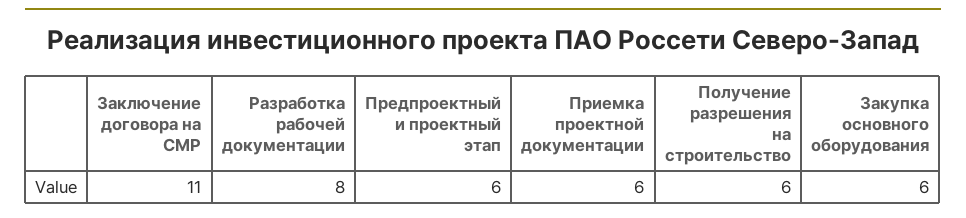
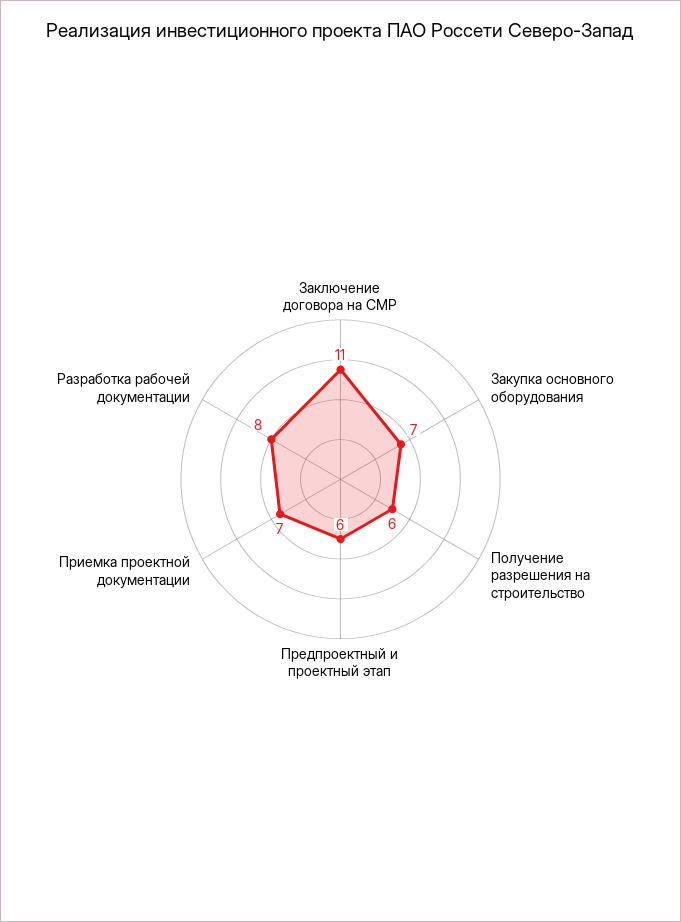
  {
    "Заключение договора на СМР": 11,
    "Разработка рабочей документации": 8,
    "Предпроектный и проектный этап": 6,
-   "Приемка проектной документации": 6,
+   "Приемка проектной документации": 7,
    "Получение разрешения на строительство": 6,
-   "Закупка основного оборудования": 6
+   "Закупка основного оборудования": 7
  }

